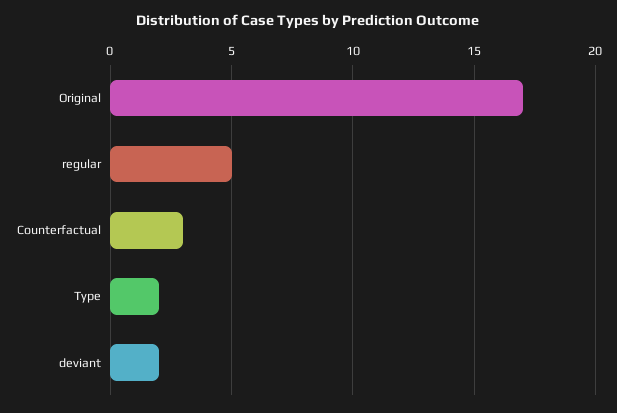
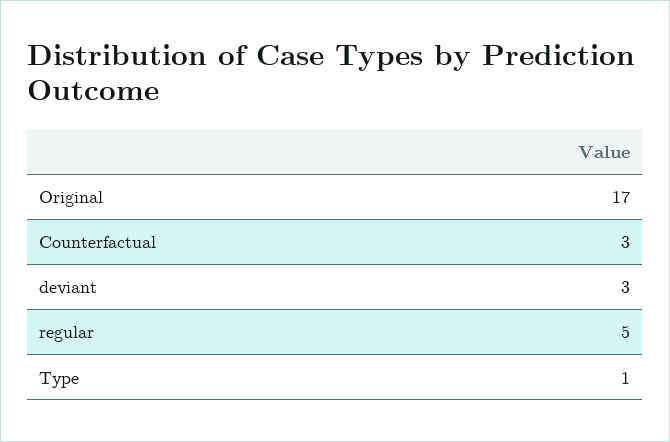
  {
    "Original": 17,
    "regular": 5,
    "Counterfactual": 3,
-   "Type": 2,
+   "Type": 1,
-   "deviant": 2
+   "deviant": 3
  }

